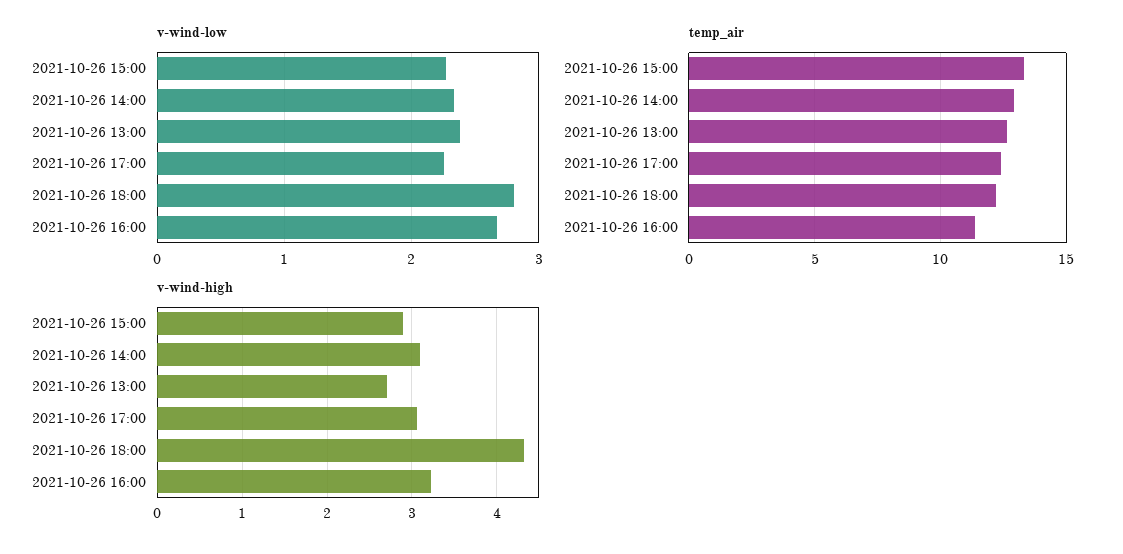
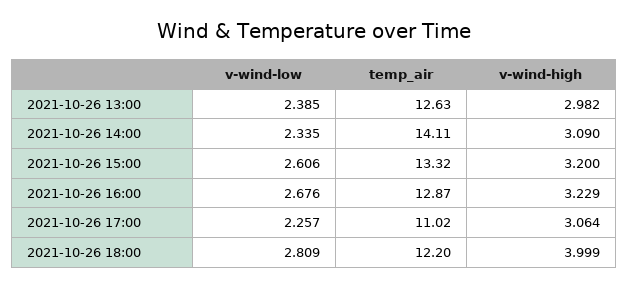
  {
    "v-wind-low": {
-     "2021-10-26 15:00": 2.3,
+     "2021-10-26 15:00": 2.606,
      "2021-10-26 14:00": 2.335,
      "2021-10-26 13:00": 2.385,
      "2021-10-26 17:00": 2.257,
      "2021-10-26 18:00": 2.809,
      "2021-10-26 16:00": 2.676
    },
    "temp_air": {
      "2021-10-26 15:00": 13.32,
-     "2021-10-26 14:00": 13,
+     "2021-10-26 14:00": 14.11,
      "2021-10-26 13:00": 12.63,
-     "2021-10-26 17:00": 12.5,
+     "2021-10-26 17:00": 11.02,
      "2021-10-26 18:00": 12.2,
-     "2021-10-26 16:00": 11.5
+     "2021-10-26 16:00": 12.87
    },
    "v-wind-high": {
-     "2021-10-26 15:00": 2.9,
+     "2021-10-26 15:00": 3.2,
      "2021-10-26 14:00": 3.09,
-     "2021-10-26 13:00": 2.7,
+     "2021-10-26 13:00": 2.982,
      "2021-10-26 17:00": 3.064,
-     "2021-10-26 18:00": 4.3,
+     "2021-10-26 18:00": 3.999,
      "2021-10-26 16:00": 3.229
    }
  }

